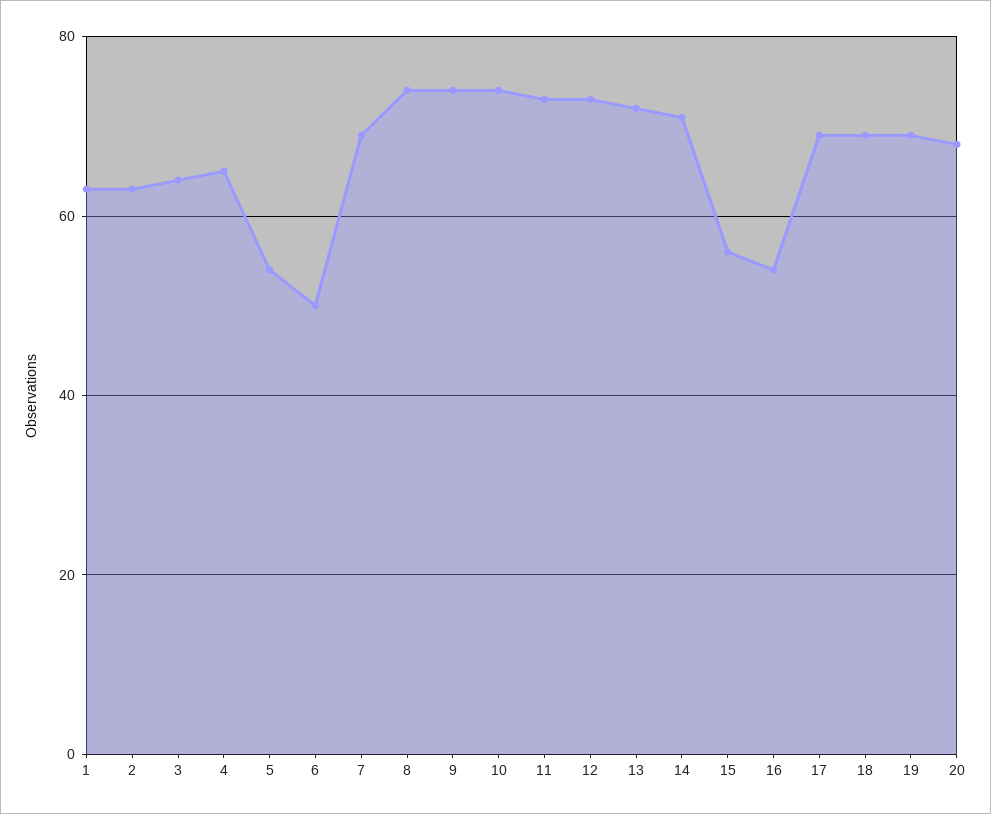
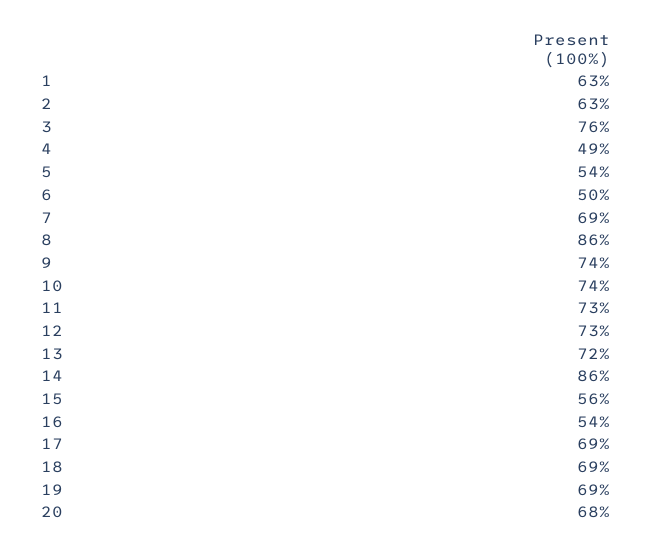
  {
    "1": 63,
    "2": 63,
-   "3": 65,
+   "3": 76,
-   "4": 65,
+   "4": 49,
    "5": 54,
    "6": 50,
    "7": 69,
-   "8": 75,
+   "8": 86,
    "9": 74,
    "10": 74,
    "11": 73,
    "12": 73,
    "13": 72,
-   "14": 70,
+   "14": 86,
    "15": 56,
    "16": 54,
    "17": 69,
    "18": 69,
    "19": 69,
    "20": 68
  }

